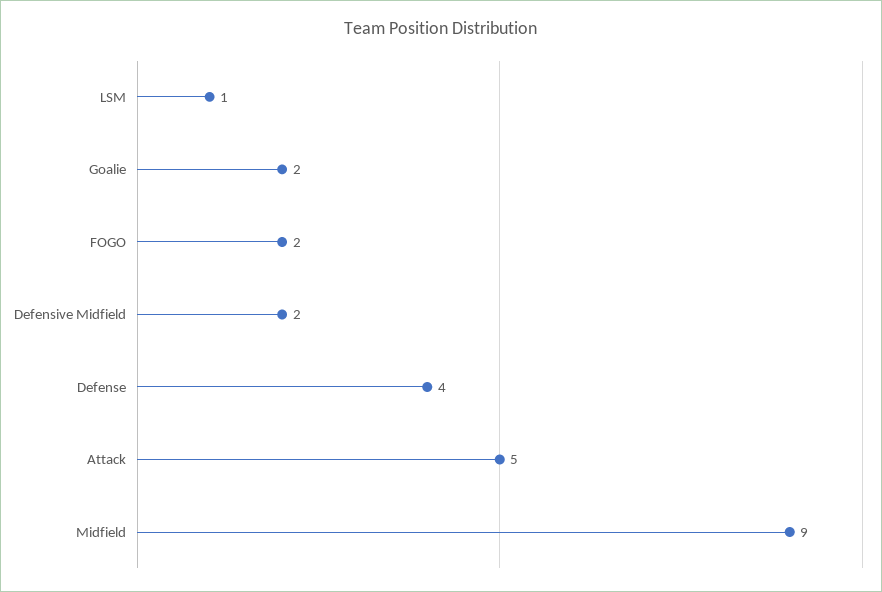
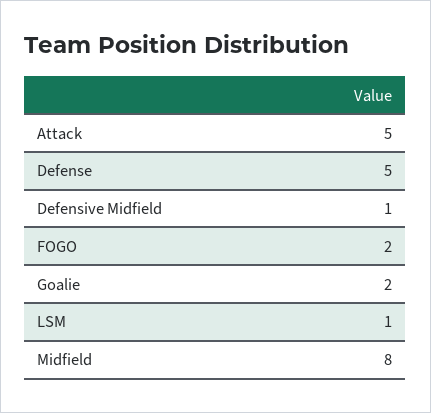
  {
    "LSM": 1,
    "Goalie": 2,
    "FOGO": 2,
-   "Defensive Midfield": 2,
+   "Defensive Midfield": 1,
-   "Defense": 4,
+   "Defense": 5,
    "Attack": 5,
-   "Midfield": 9
+   "Midfield": 8
  }

